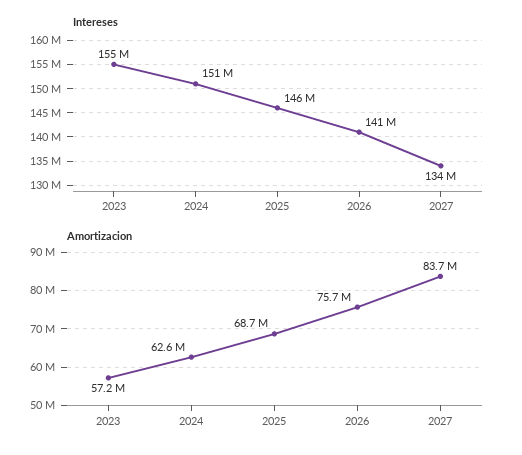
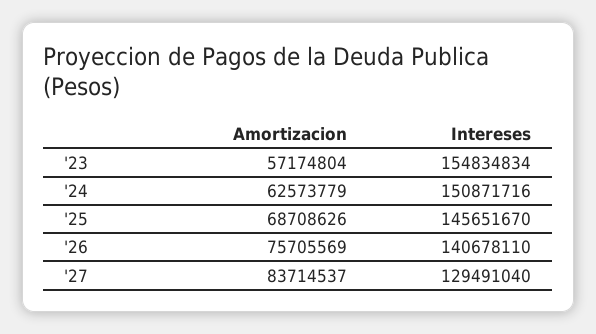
  {
    "Intereses": {
      "2023": 154834834,
      "2024": 150871716,
      "2025": 145651670,
      "2026": 140678110,
-     "2027": 134000000
+     "2027": 129491040
    },
    "Amortizacion": {
      "2023": 57174804,
      "2024": 62573779,
      "2025": 68708626,
      "2026": 75705569,
      "2027": 83714537
    }
  }

